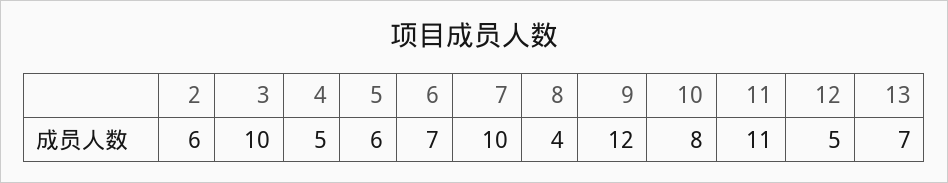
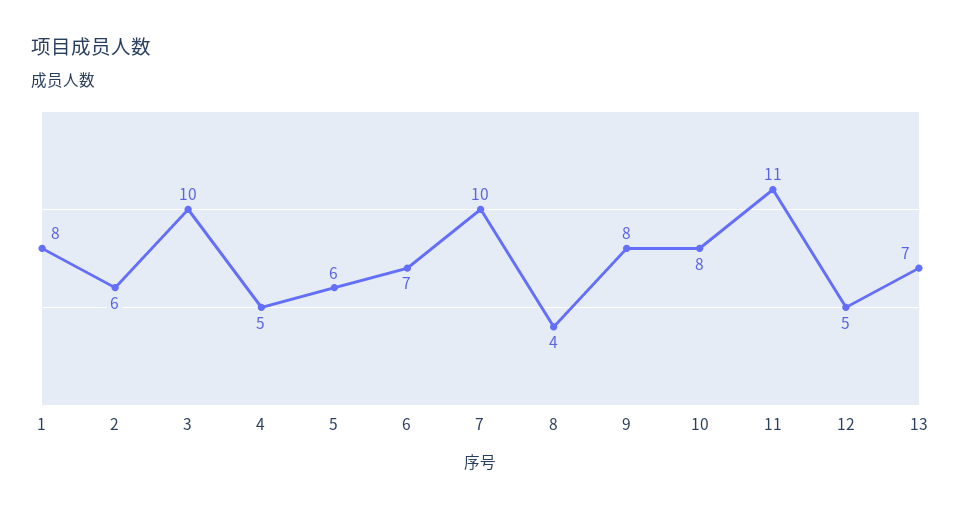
  {
    "2": 6,
    "3": 10,
    "4": 5,
    "5": 6,
    "6": 7,
    "7": 10,
    "8": 4,
-   "9": 12,
+   "9": 8,
    "10": 8,
    "11": 11,
    "12": 5,
-   "13": 7
+   "13": 7,
+   "1": 8
  }

